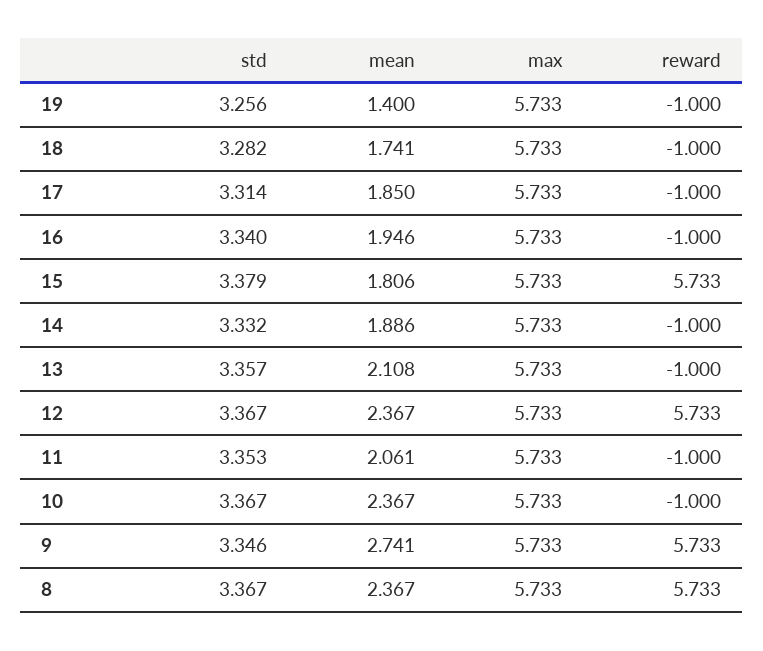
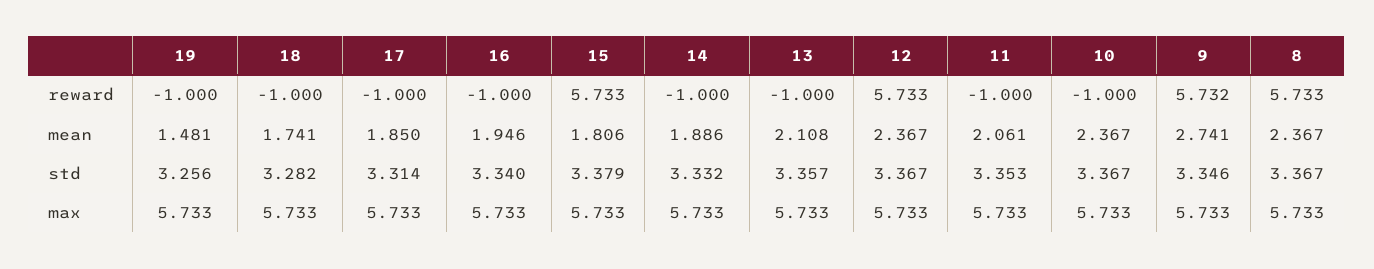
  {
    "std": {
      "19": 3.256,
      "18": 3.282,
      "17": 3.314,
      "16": 3.34,
      "15": 3.379,
      "14": 3.332,
      "13": 3.357,
      "12": 3.367,
      "11": 3.353,
      "10": 3.367,
      "9": 3.346,
      "8": 3.367
    },
    "mean": {
-     "19": 1.4,
+     "19": 1.481,
      "18": 1.741,
      "17": 1.85,
      "16": 1.946,
      "15": 1.806,
      "14": 1.886,
      "13": 2.108,
      "12": 2.367,
      "11": 2.061,
      "10": 2.367,
      "9": 2.741,
      "8": 2.367
    },
    "max": {
      "19": 5.733,
      "18": 5.733,
      "17": 5.733,
      "16": 5.733,
      "15": 5.733,
      "14": 5.733,
      "13": 5.733,
      "12": 5.733,
      "11": 5.733,
      "10": 5.733,
      "9": 5.733,
      "8": 5.733
    },
    "reward": {
      "19": -1,
      "18": -1,
      "17": -1,
      "16": -1,
      "15": 5.733,
      "14": -1,
      "13": -1,
      "12": 5.733,
      "11": -1,
      "10": -1,
-     "9": 5.733,
+     "9": 5.732,
      "8": 5.733
    }
  }

